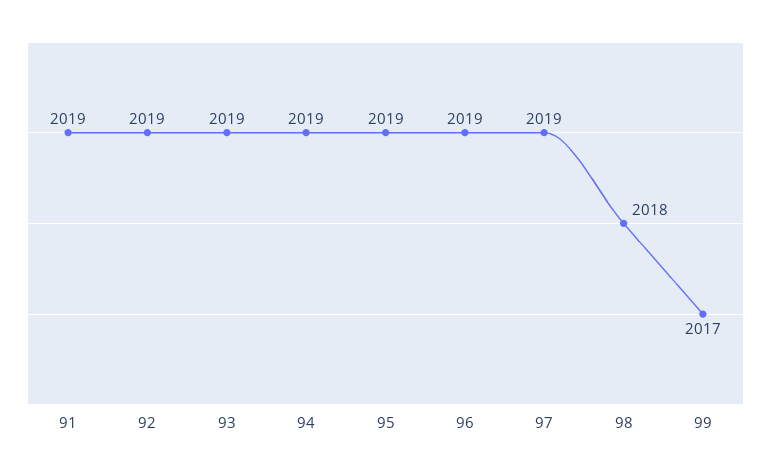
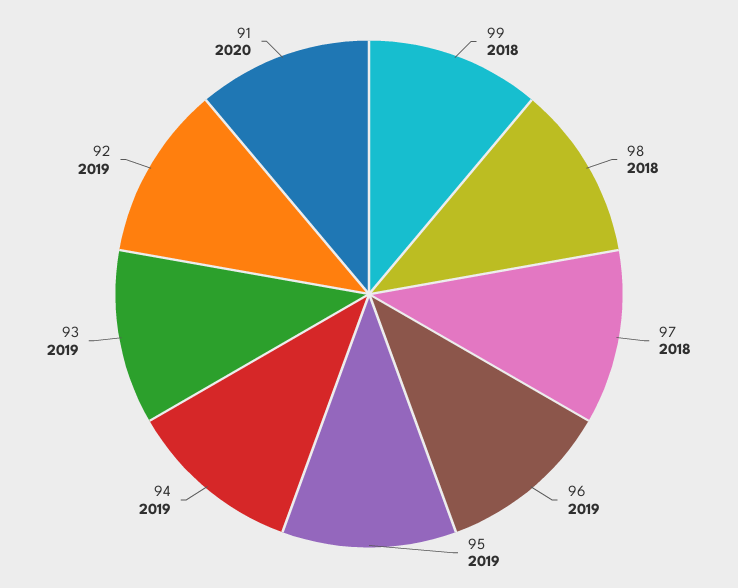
  {
-   "91": 2019,
+   "91": 2020,
    "92": 2019,
    "93": 2019,
    "94": 2019,
    "95": 2019,
    "96": 2019,
-   "97": 2019,
+   "97": 2018,
    "98": 2018,
-   "99": 2017
+   "99": 2018
  }

